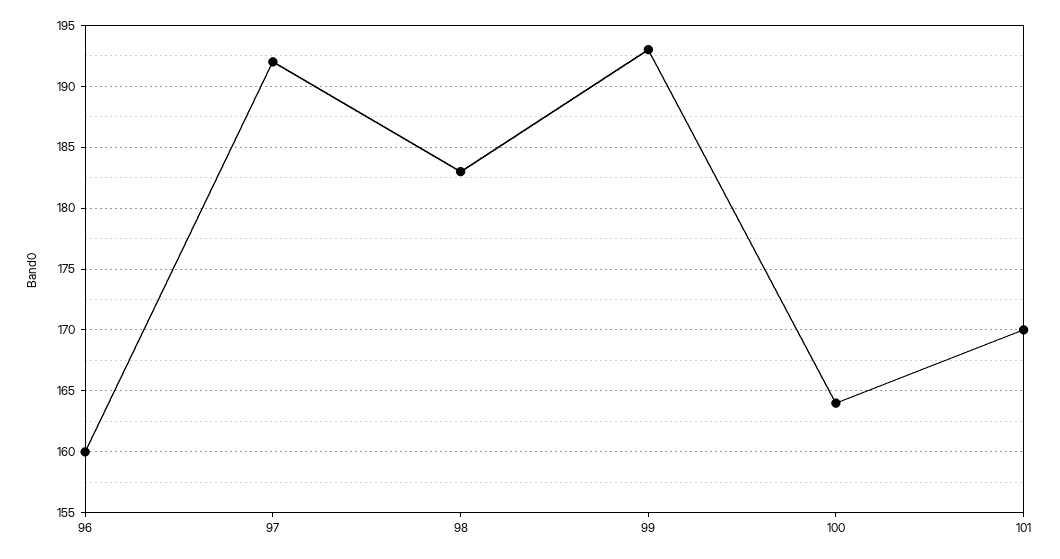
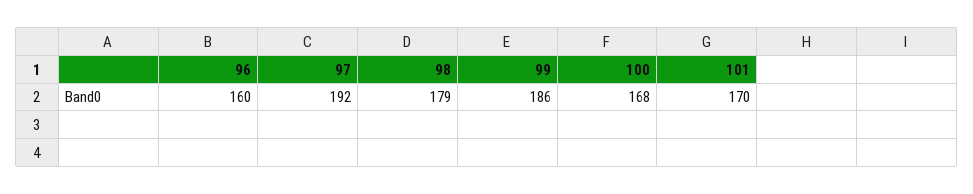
  {
    "96": 160,
    "97": 192,
-   "98": 183,
+   "98": 179,
-   "99": 193,
+   "99": 186,
-   "100": 164,
+   "100": 168,
    "101": 170
  }

